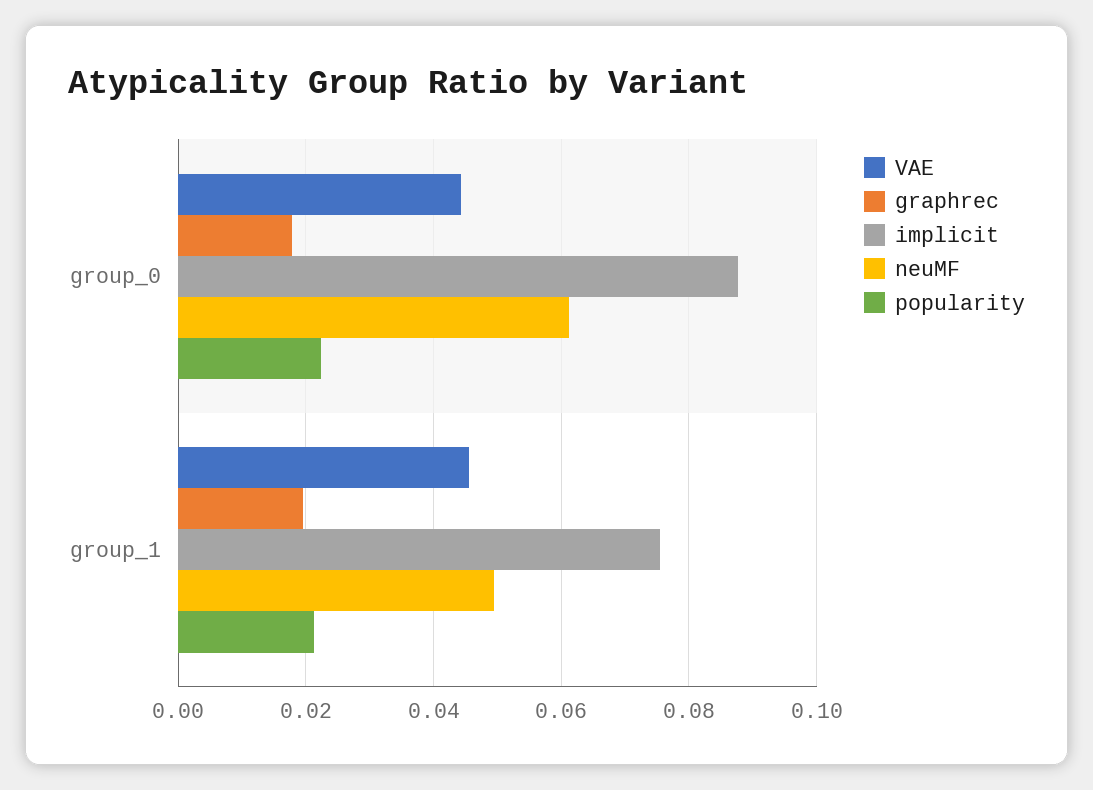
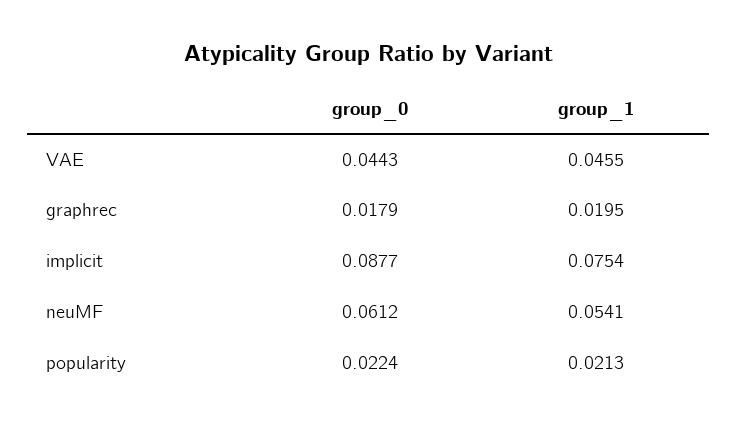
  {
    "VAE": {
      "group_0": 0.0443,
      "group_1": 0.0455
    },
    "graphrec": {
      "group_0": 0.0179,
      "group_1": 0.0195
    },
    "implicit": {
      "group_0": 0.0877,
      "group_1": 0.0754
    },
    "neuMF": {
      "group_0": 0.0612,
-     "group_1": 0.05
+     "group_1": 0.0541
    },
    "popularity": {
      "group_0": 0.0224,
      "group_1": 0.0213
    }
  }

